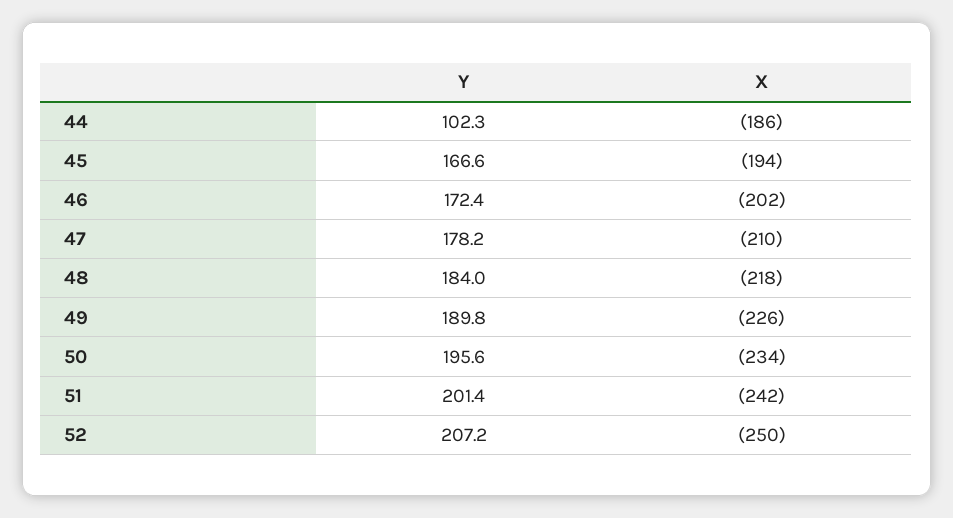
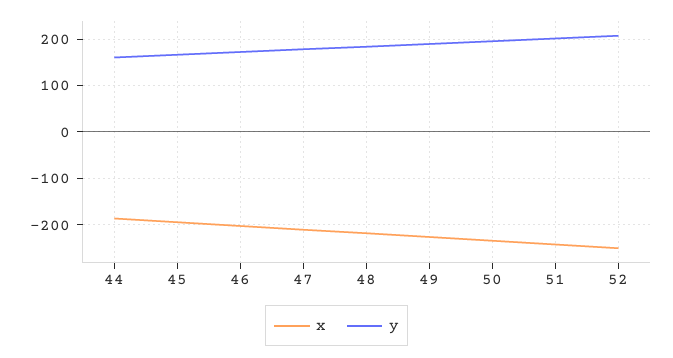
  {
    "Y": {
-     "44": 102.3,
+     "44": 160,
      "45": 166.6,
      "46": 172.4,
      "47": 178.2,
      "48": 184,
      "49": 189.8,
      "50": 195.6,
      "51": 201.4,
      "52": 207.2
    },
    "X": {
      "44": -186,
      "45": -194,
      "46": -202,
      "47": -210,
      "48": -218,
      "49": -226,
      "50": -234,
      "51": -242,
      "52": -250
    }
  }

